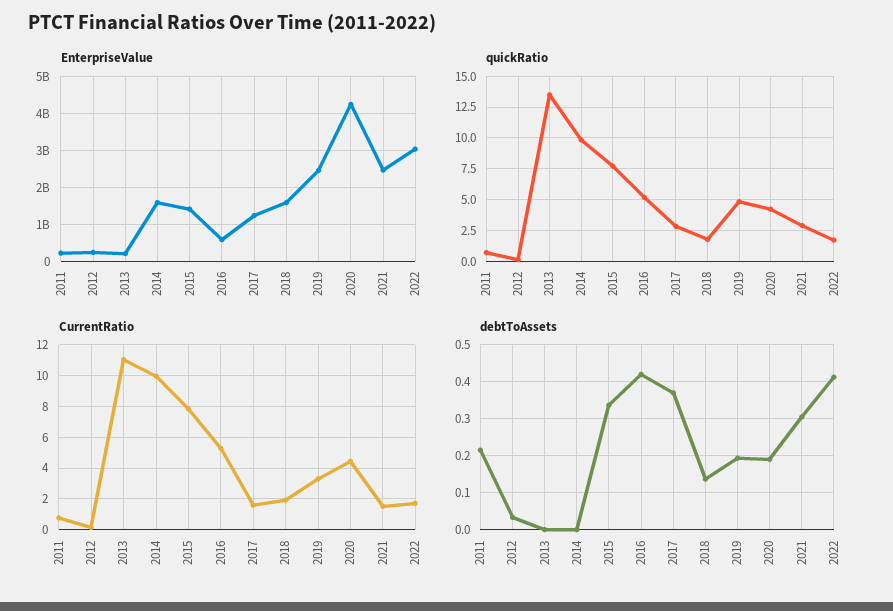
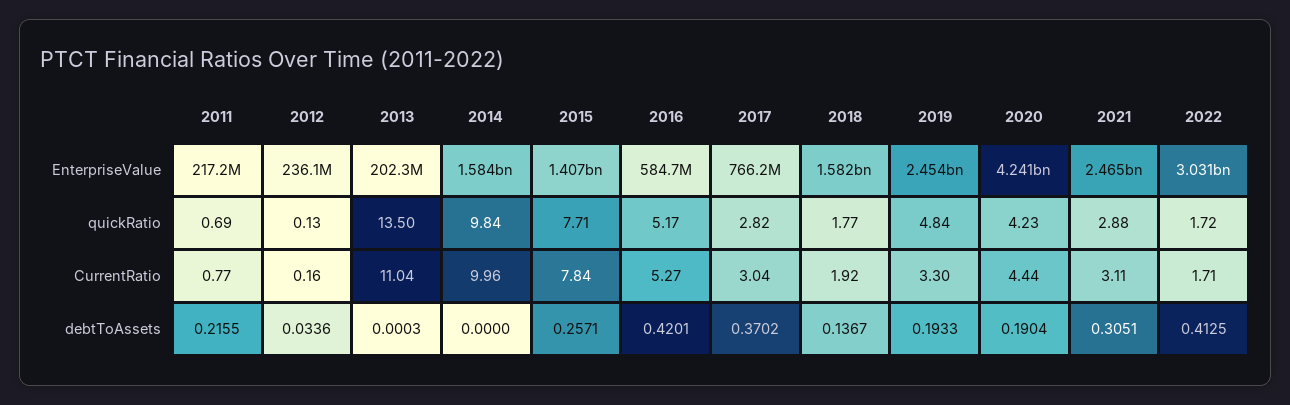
  {
    "EnterpriseValue": {
      "2011": 217200000,
      "2012": 236100000,
      "2013": 202300000,
      "2014": 1584000000,
      "2015": 1407000000,
      "2016": 584700000,
-     "2017": 1200000000,
+     "2017": 766200000,
      "2018": 1582000000,
      "2019": 2454000000,
      "2020": 4241000000,
      "2021": 2465000000,
      "2022": 3031000000
    },
    "quickRatio": {
      "2011": 0.69,
      "2012": 0.13,
      "2013": 13.5,
      "2014": 9.84,
      "2015": 7.71,
      "2016": 5.17,
      "2017": 2.82,
      "2018": 1.77,
      "2019": 4.84,
      "2020": 4.23,
      "2021": 2.88,
      "2022": 1.72
    },
    "CurrentRatio": {
      "2011": 0.77,
      "2012": 0.16,
      "2013": 11.04,
      "2014": 9.96,
      "2015": 7.84,
      "2016": 5.27,
-     "2017": 1.5,
+     "2017": 3.04,
      "2018": 1.92,
      "2019": 3.3,
      "2020": 4.44,
-     "2021": 1.5,
+     "2021": 3.11,
      "2022": 1.71
    },
    "debtToAssets": {
      "2011": 0.2155,
      "2012": 0.0336,
      "2013": 0.0003,
      "2014": 0,
-     "2015": 0.34,
+     "2015": 0.2571,
      "2016": 0.4201,
      "2017": 0.3702,
      "2018": 0.1367,
      "2019": 0.1933,
      "2020": 0.1904,
      "2021": 0.3051,
      "2022": 0.4125
    }
  }

